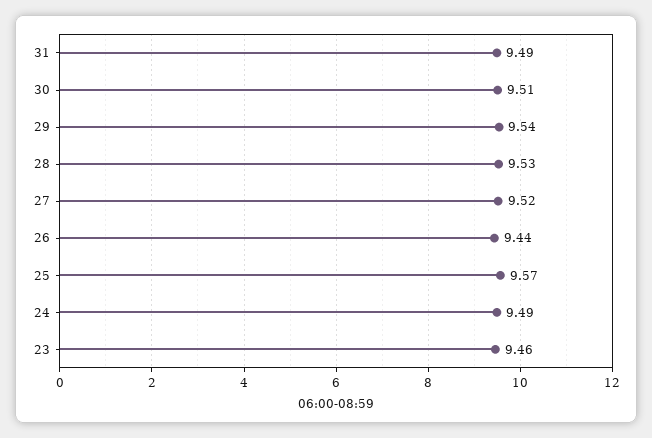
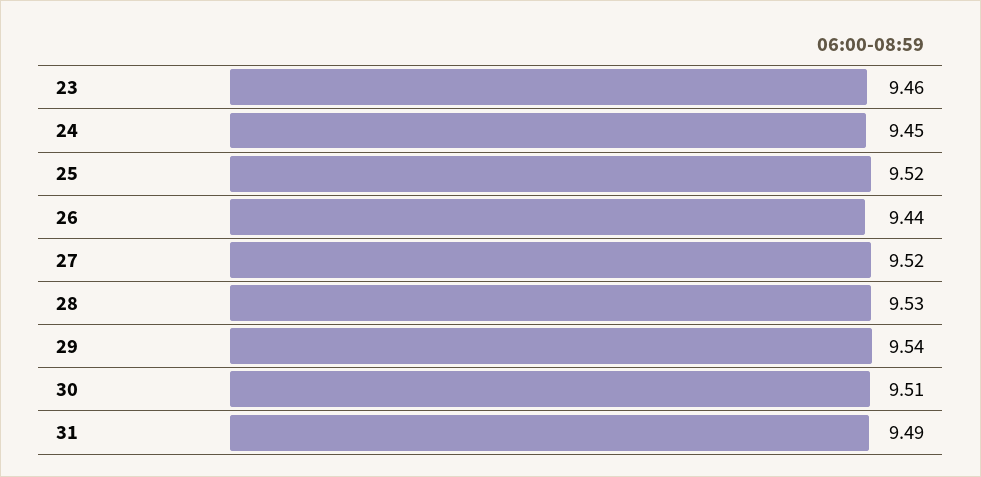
  {
    "31": 9.49,
    "30": 9.51,
    "29": 9.54,
    "28": 9.53,
    "27": 9.52,
    "26": 9.44,
-   "25": 9.57,
+   "25": 9.52,
-   "24": 9.49,
+   "24": 9.45,
    "23": 9.46
  }

